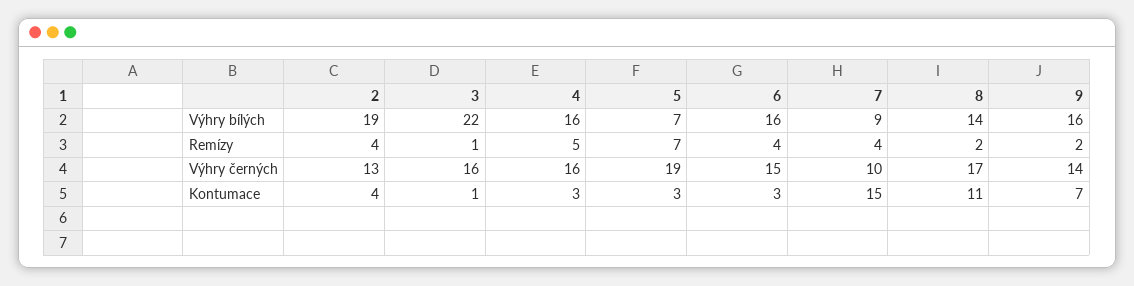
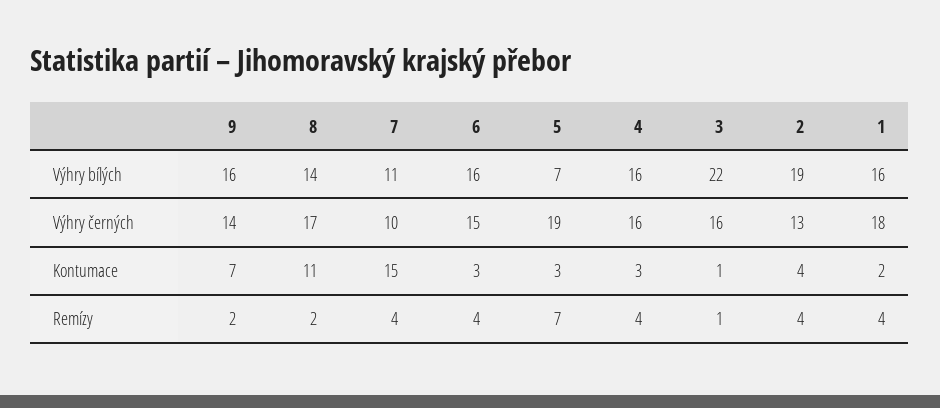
  {
    "2": {
      "Výhry bílých": 19,
      "Remízy": 4,
      "Výhry černých": 13,
      "Kontumace": 4
    },
    "3": {
      "Výhry bílých": 22,
      "Remízy": 1,
      "Výhry černých": 16,
      "Kontumace": 1
    },
    "4": {
      "Výhry bílých": 16,
-     "Remízy": 5,
+     "Remízy": 4,
      "Výhry černých": 16,
      "Kontumace": 3
    },
    "5": {
      "Výhry bílých": 7,
      "Remízy": 7,
      "Výhry černých": 19,
      "Kontumace": 3
    },
    "6": {
      "Výhry bílých": 16,
      "Remízy": 4,
      "Výhry černých": 15,
      "Kontumace": 3
    },
    "7": {
-     "Výhry bílých": 9,
+     "Výhry bílých": 11,
      "Remízy": 4,
      "Výhry černých": 10,
      "Kontumace": 15
    },
    "8": {
      "Výhry bílých": 14,
      "Remízy": 2,
      "Výhry černých": 17,
      "Kontumace": 11
    },
    "9": {
      "Výhry bílých": 16,
      "Remízy": 2,
      "Výhry černých": 14,
      "Kontumace": 7
-   }
+   },
+   "1": {
+     "Výhry bílých": 16,
+     "Výhry černých": 18,
+     "Kontumace": 2,
+     "Remízy": 4
+   }
  }

